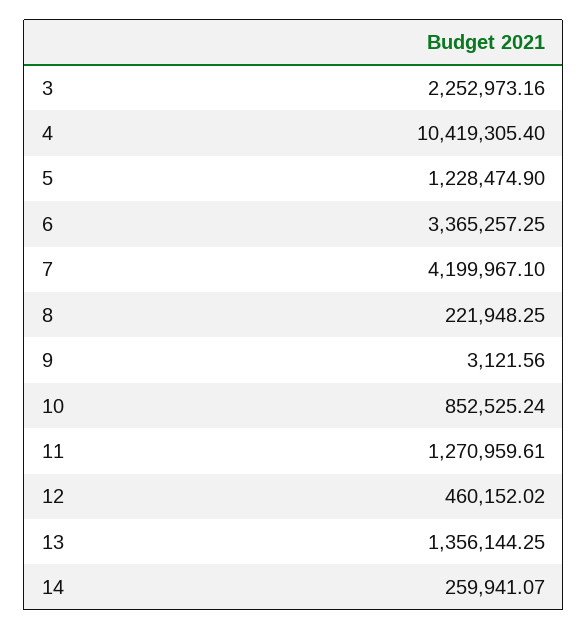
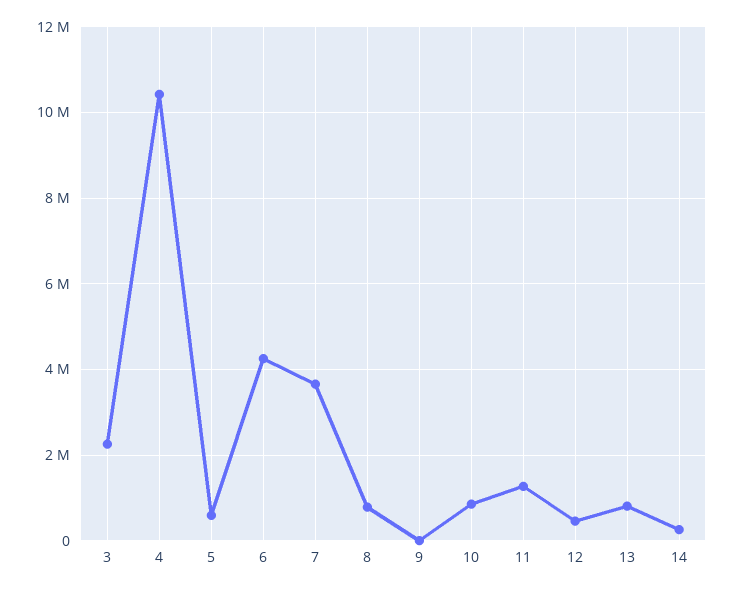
  {
    "3": 2252973.16,
    "4": 10419305.4,
-   "5": 1228474.9,
+   "5": 600000,
-   "6": 3365257.25,
+   "6": 4200000,
-   "7": 4199967.1,
+   "7": 3600000,
-   "8": 221948.25,
+   "8": 800000,
    "9": 3121.56,
    "10": 852525.24,
    "11": 1270959.61,
    "12": 460152.02,
-   "13": 1356144.25,
+   "13": 800000,
    "14": 259941.07
  }

